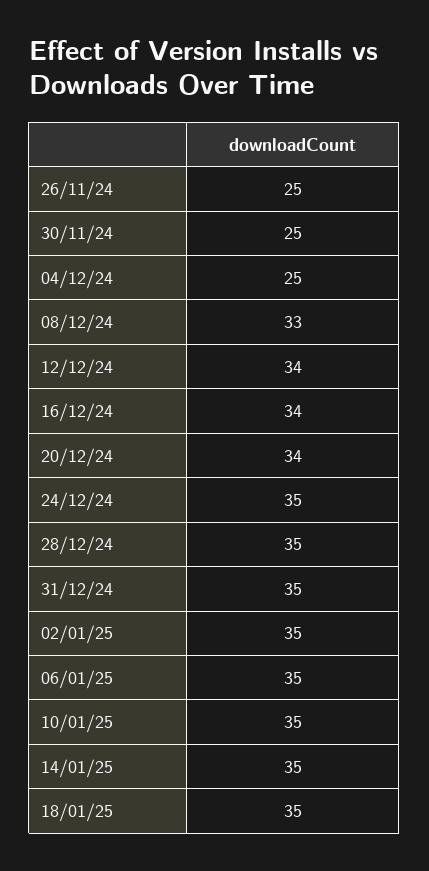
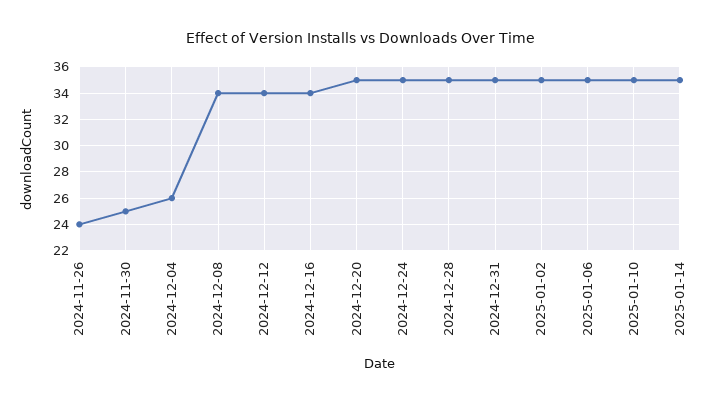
  {
-   "26/11/24": 25,
+   "26/11/24": 24,
    "30/11/24": 25,
-   "04/12/24": 25,
+   "04/12/24": 26,
-   "08/12/24": 33,
+   "08/12/24": 34,
    "12/12/24": 34,
    "16/12/24": 34,
-   "20/12/24": 34,
+   "20/12/24": 35,
    "24/12/24": 35,
    "28/12/24": 35,
    "31/12/24": 35,
    "02/01/25": 35,
    "06/01/25": 35,
    "10/01/25": 35,
-   "14/01/25": 35,
+   "14/01/25": 35
-   "18/01/25": 35
  }

